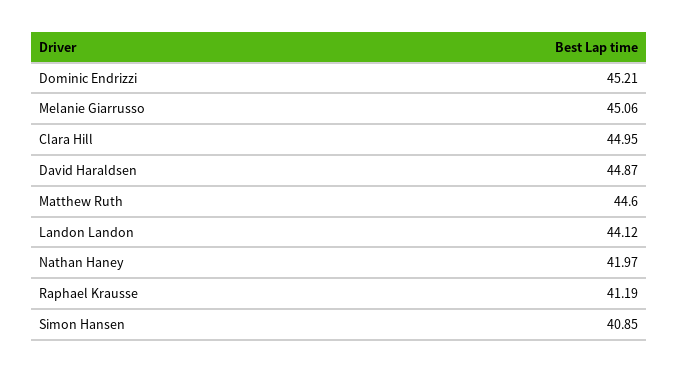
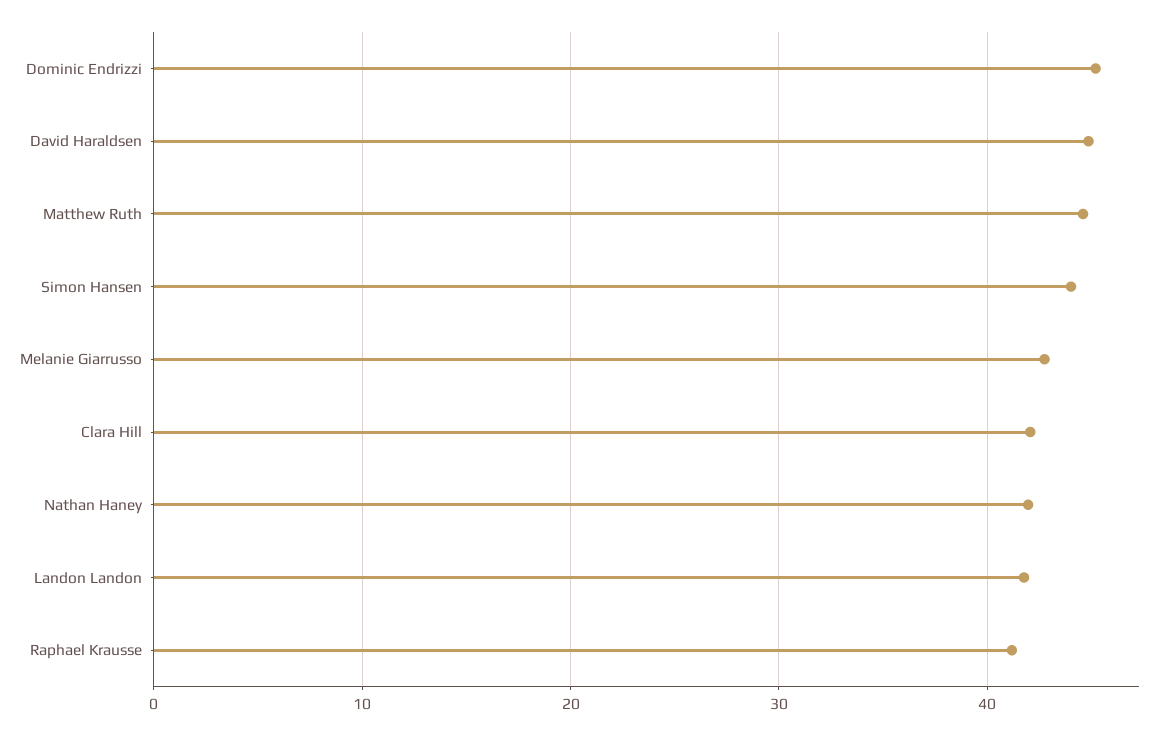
  {
    "Dominic Endrizzi": 45.21,
-   "Melanie Giarrusso": 45.06,
+   "Melanie Giarrusso": 43,
-   "Clara Hill": 44.95,
+   "Clara Hill": 42,
    "David Haraldsen": 44.87,
    "Matthew Ruth": 44.6,
-   "Landon Landon": 44.12,
+   "Landon Landon": 42,
    "Nathan Haney": 41.97,
    "Raphael Krausse": 41.19,
-   "Simon Hansen": 40.85
+   "Simon Hansen": 44
  }

